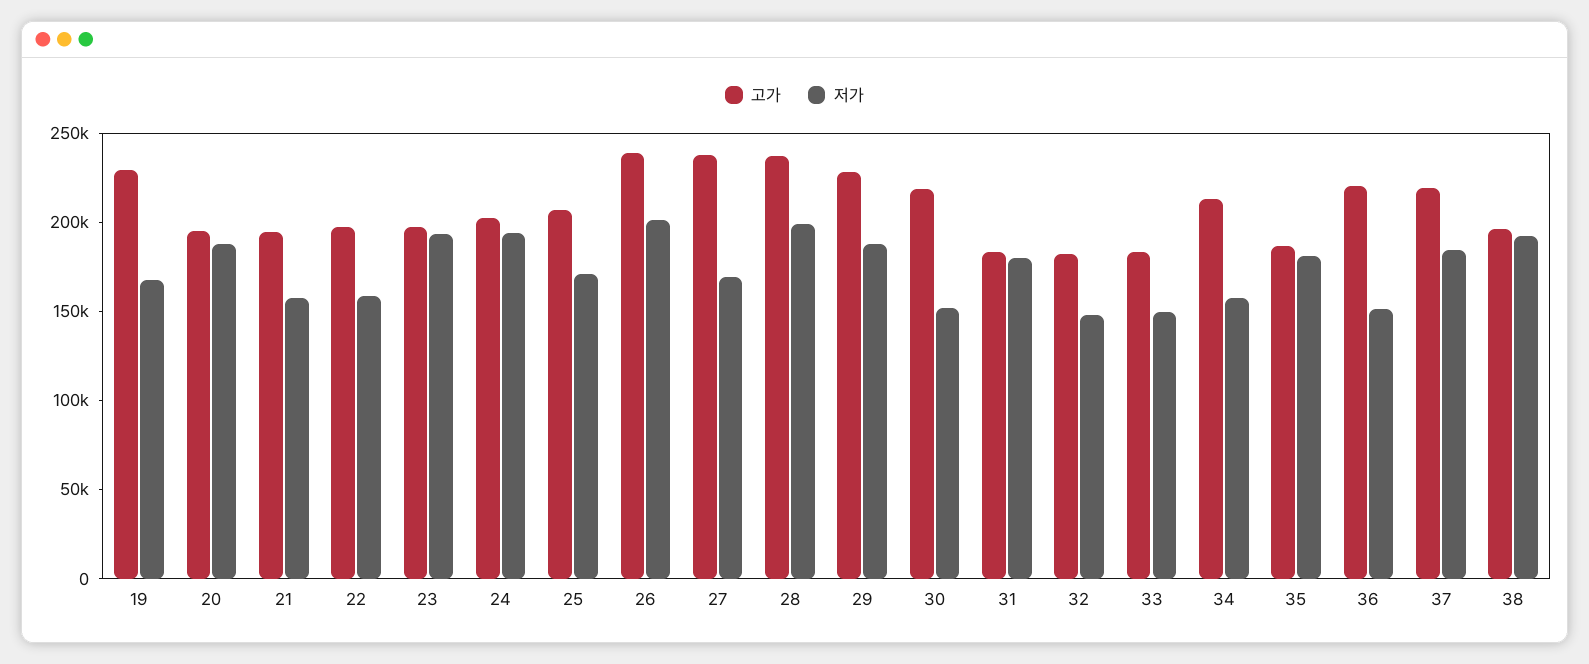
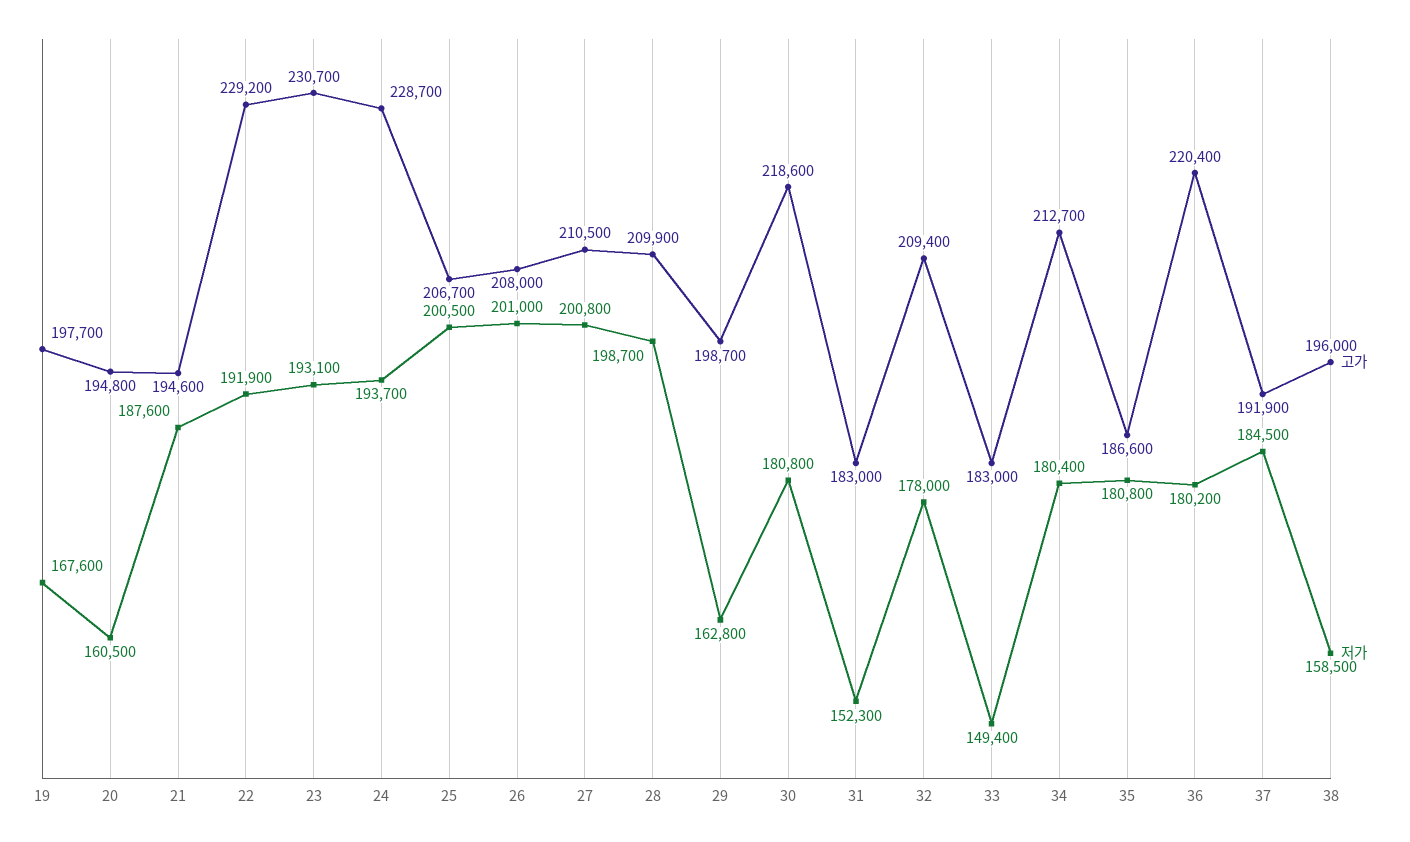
  {
    "고가": {
-     "19": 230000,
+     "19": 197700,
      "20": 194800,
      "21": 194600,
-     "22": 200000,
+     "22": 229200,
-     "23": 200000,
+     "23": 230700,
-     "24": 200000,
+     "24": 228700,
      "25": 206700,
-     "26": 240000,
+     "26": 208000,
-     "27": 240000,
+     "27": 210500,
-     "28": 240000,
+     "28": 209900,
-     "29": 230000,
+     "29": 198700,
      "30": 218600,
      "31": 183000,
-     "32": 180000,
+     "32": 209400,
      "33": 183000,
      "34": 212700,
      "35": 186600,
      "36": 220400,
-     "37": 220000,
+     "37": 191900,
      "38": 196000
    },
    "저가": {
      "19": 167600,
-     "20": 190000,
+     "20": 160500,
-     "21": 160000,
+     "21": 187600,
-     "22": 160000,
+     "22": 191900,
      "23": 193100,
      "24": 193700,
-     "25": 170000,
+     "25": 200500,
      "26": 201000,
-     "27": 170000,
+     "27": 200800,
      "28": 198700,
-     "29": 190000,
+     "29": 162800,
-     "30": 150000,
+     "30": 180800,
-     "31": 180000,
+     "31": 152300,
-     "32": 150000,
+     "32": 178000,
      "33": 149400,
-     "34": 160000,
+     "34": 180400,
      "35": 180800,
-     "36": 150000,
+     "36": 180200,
      "37": 184500,
-     "38": 190000
+     "38": 158500
    }
  }

